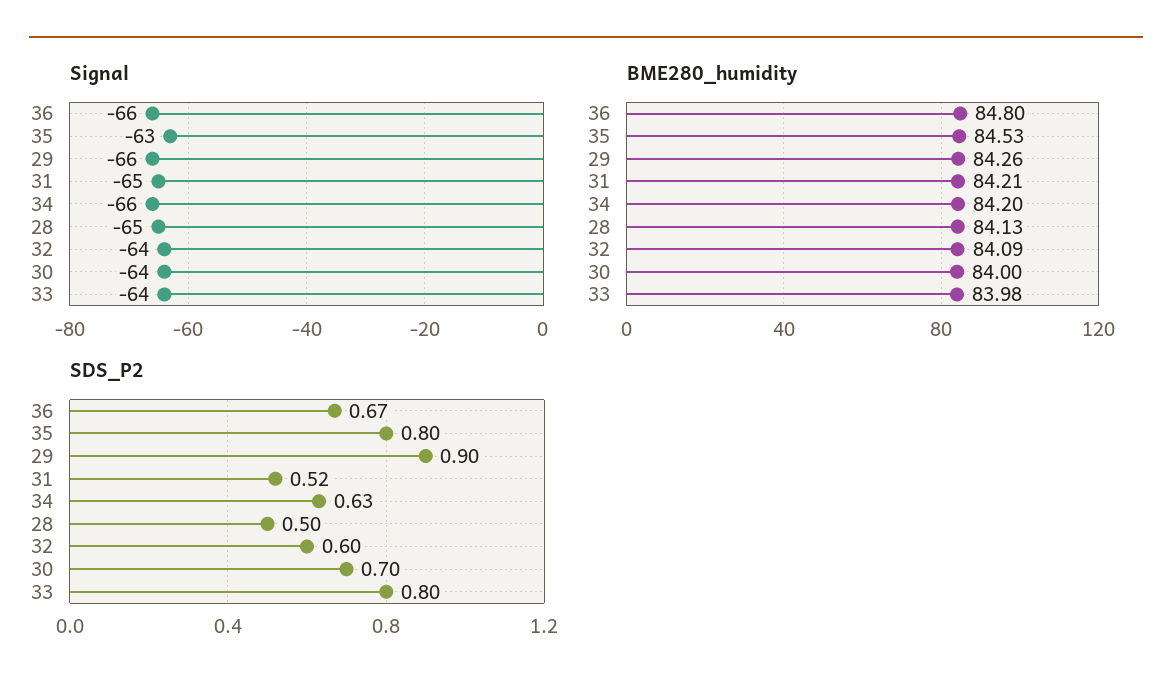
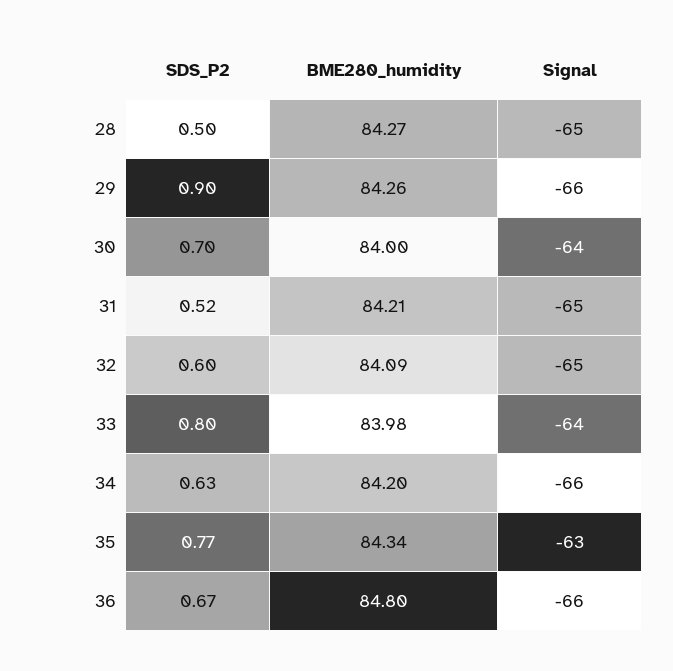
  {
    "Signal": {
      "36": -66,
      "35": -63,
      "29": -66,
      "31": -65,
      "34": -66,
      "28": -65,
-     "32": -64,
+     "32": -65,
      "30": -64,
      "33": -64
    },
    "BME280_humidity": {
      "36": 84.8,
-     "35": 84.53,
+     "35": 84.34,
      "29": 84.26,
      "31": 84.21,
      "34": 84.2,
-     "28": 84.13,
+     "28": 84.27,
      "32": 84.09,
      "30": 84,
      "33": 83.98
    },
    "SDS_P2": {
      "36": 0.67,
-     "35": 0.8,
+     "35": 0.77,
      "29": 0.9,
      "31": 0.52,
      "34": 0.63,
      "28": 0.5,
      "32": 0.6,
      "30": 0.7,
      "33": 0.8
    }
  }

